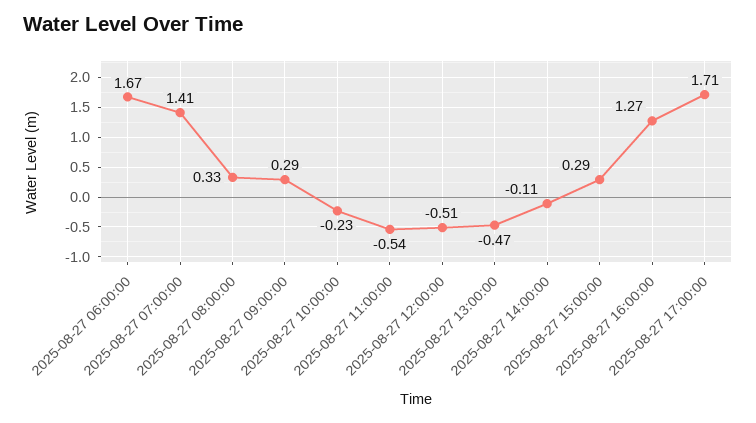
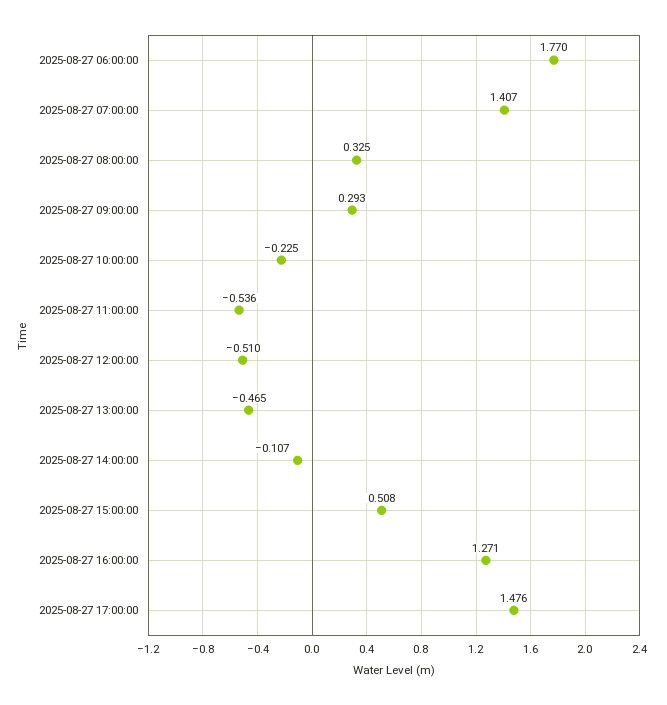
  {
-   "2025-08-27 06:00:00": 1.67,
+   "2025-08-27 06:00:00": 1.77,
    "2025-08-27 07:00:00": 1.407,
    "2025-08-27 08:00:00": 0.325,
    "2025-08-27 09:00:00": 0.293,
    "2025-08-27 10:00:00": -0.225,
    "2025-08-27 11:00:00": -0.536,
    "2025-08-27 12:00:00": -0.51,
    "2025-08-27 13:00:00": -0.465,
    "2025-08-27 14:00:00": -0.107,
-   "2025-08-27 15:00:00": 0.29,
+   "2025-08-27 15:00:00": 0.508,
    "2025-08-27 16:00:00": 1.271,
-   "2025-08-27 17:00:00": 1.71
+   "2025-08-27 17:00:00": 1.476
  }

